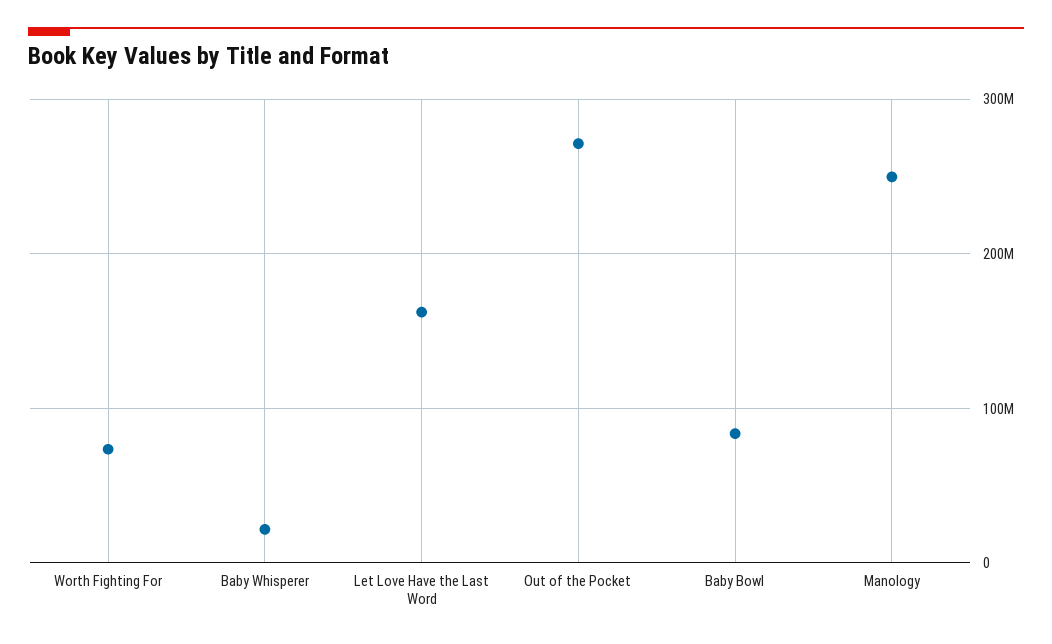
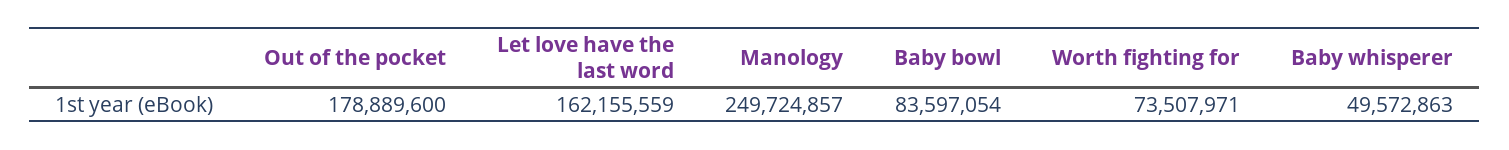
  {
    "Worth Fighting For": 73507971,
-   "Baby Whisperer": 20000000,
+   "Baby Whisperer": 49572863,
    "Let Love Have the Last Word": 162155559,
-   "Out of the Pocket": 270000000,
+   "Out of the Pocket": 178889600,
    "Baby Bowl": 83597054,
    "Manology": 249724857
  }

